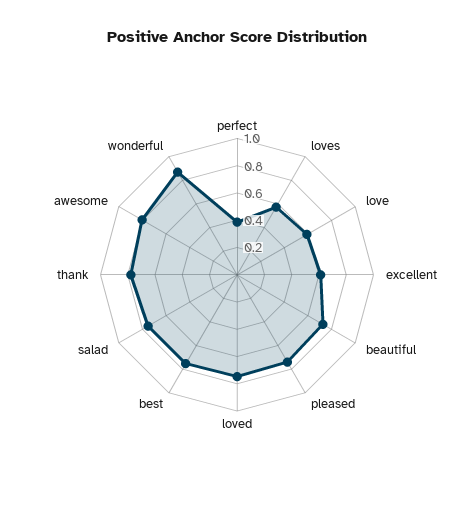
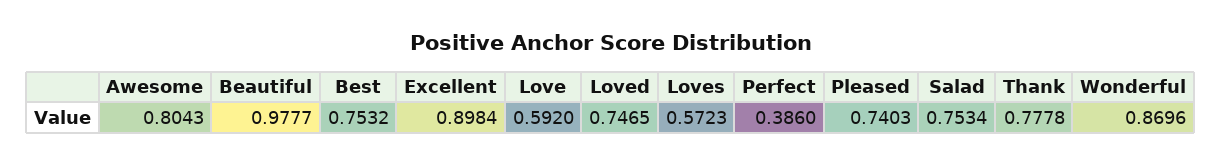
  {
    "perfect": 0.386,
    "loves": 0.5723,
    "love": 0.592,
-   "excellent": 0.6,
+   "excellent": 0.8984,
-   "beautiful": 0.7,
+   "beautiful": 0.9777,
    "pleased": 0.7403,
    "loved": 0.7465,
    "best": 0.7532,
    "salad": 0.7534,
    "thank": 0.7778,
    "awesome": 0.8043,
    "wonderful": 0.8696
  }

